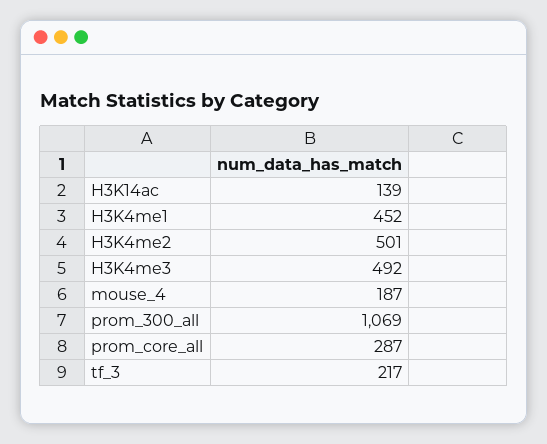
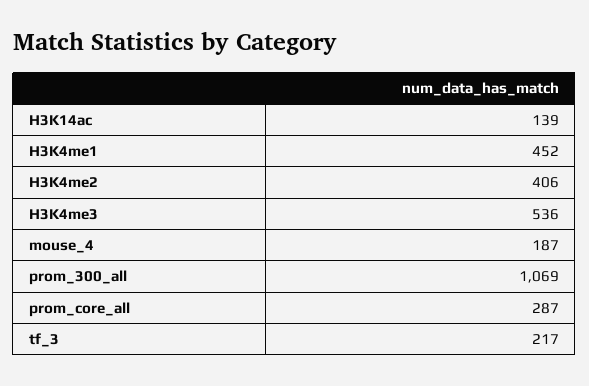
  {
    "H3K14ac": 139,
    "H3K4me1": 452,
-   "H3K4me2": 501,
+   "H3K4me2": 406,
-   "H3K4me3": 492,
+   "H3K4me3": 536,
    "mouse_4": 187,
    "prom_300_all": 1069,
    "prom_core_all": 287,
    "tf_3": 217
  }

